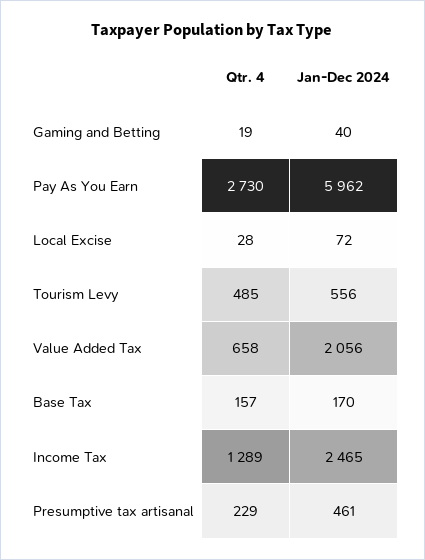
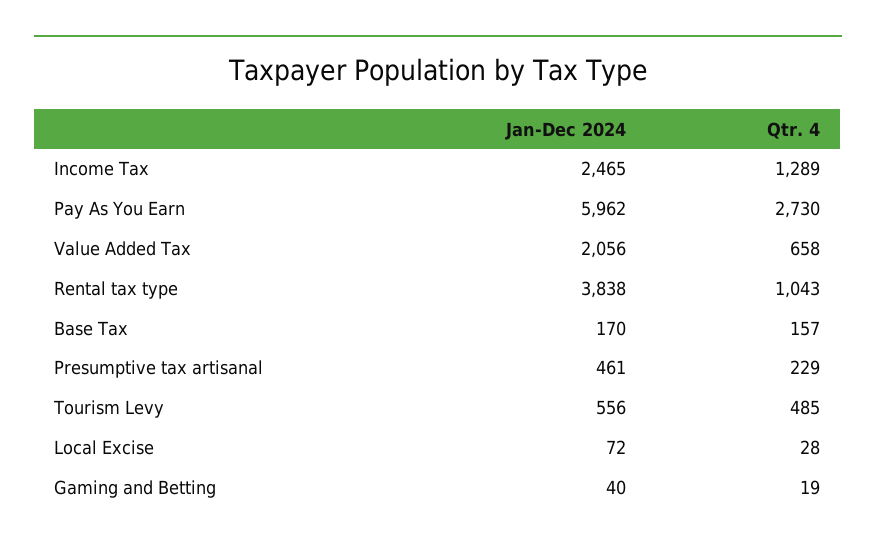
  {
    "Qtr. 4": {
      "Gaming and Betting": 19,
      "Pay As You Earn": 2730,
      "Local Excise": 28,
      "Tourism Levy": 485,
      "Value Added Tax": 658,
      "Base Tax": 157,
      "Income Tax": 1289,
-     "Presumptive tax artisanal": 229
+     "Presumptive tax artisanal": 229,
+     "Rental tax type": 1043
    },
    "Jan-Dec 2024": {
      "Gaming and Betting": 40,
      "Pay As You Earn": 5962,
      "Local Excise": 72,
      "Tourism Levy": 556,
      "Value Added Tax": 2056,
      "Base Tax": 170,
      "Income Tax": 2465,
-     "Presumptive tax artisanal": 461
+     "Presumptive tax artisanal": 461,
+     "Rental tax type": 3838
    }
  }

